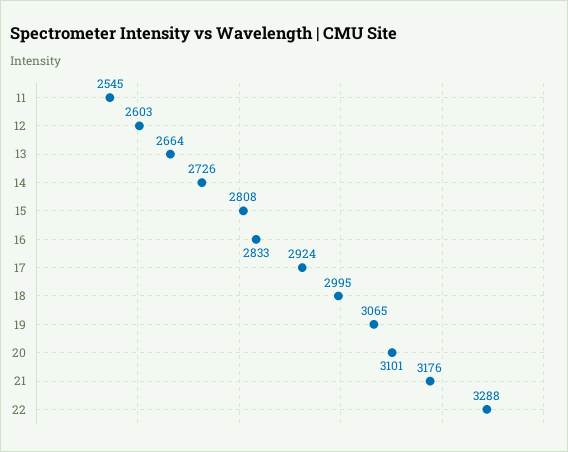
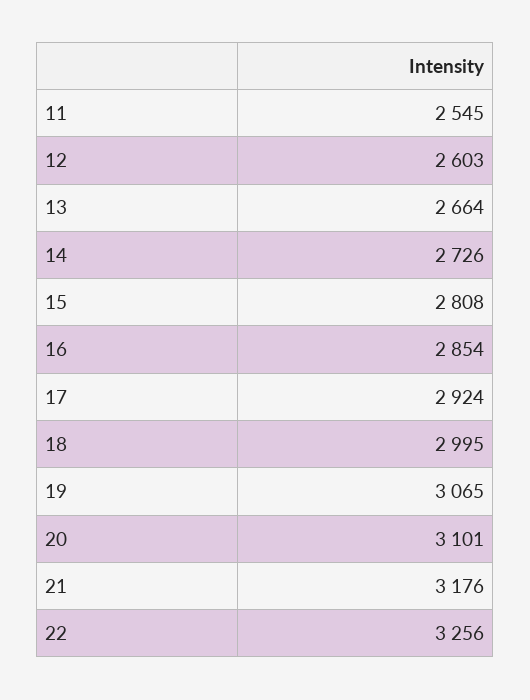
  {
    "11": 2545,
    "12": 2603,
    "13": 2664,
    "14": 2726,
    "15": 2808,
-   "16": 2833,
+   "16": 2854,
    "17": 2924,
    "18": 2995,
    "19": 3065,
    "20": 3101,
    "21": 3176,
-   "22": 3288
+   "22": 3256
  }

